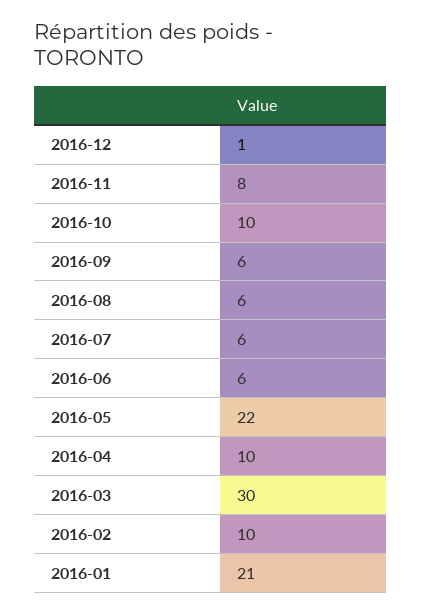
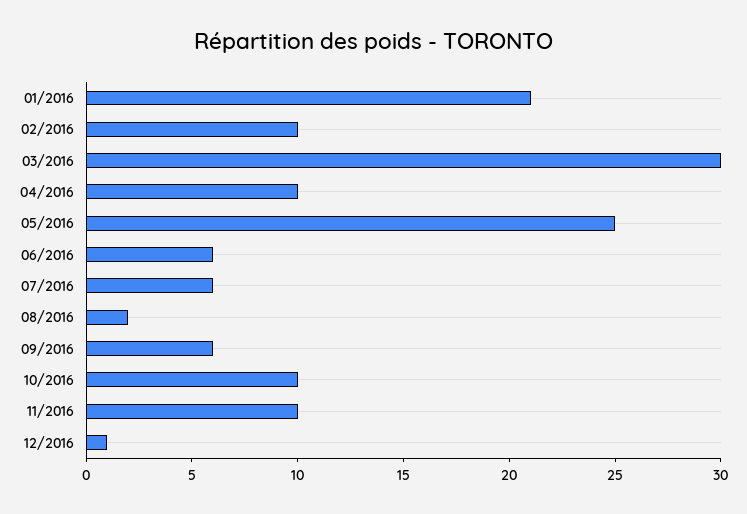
  {
    "2016-12": 1,
-   "2016-11": 8,
+   "2016-11": 10,
    "2016-10": 10,
    "2016-09": 6,
-   "2016-08": 6,
+   "2016-08": 2,
    "2016-07": 6,
    "2016-06": 6,
-   "2016-05": 22,
+   "2016-05": 25,
    "2016-04": 10,
    "2016-03": 30,
    "2016-02": 10,
    "2016-01": 21
  }

